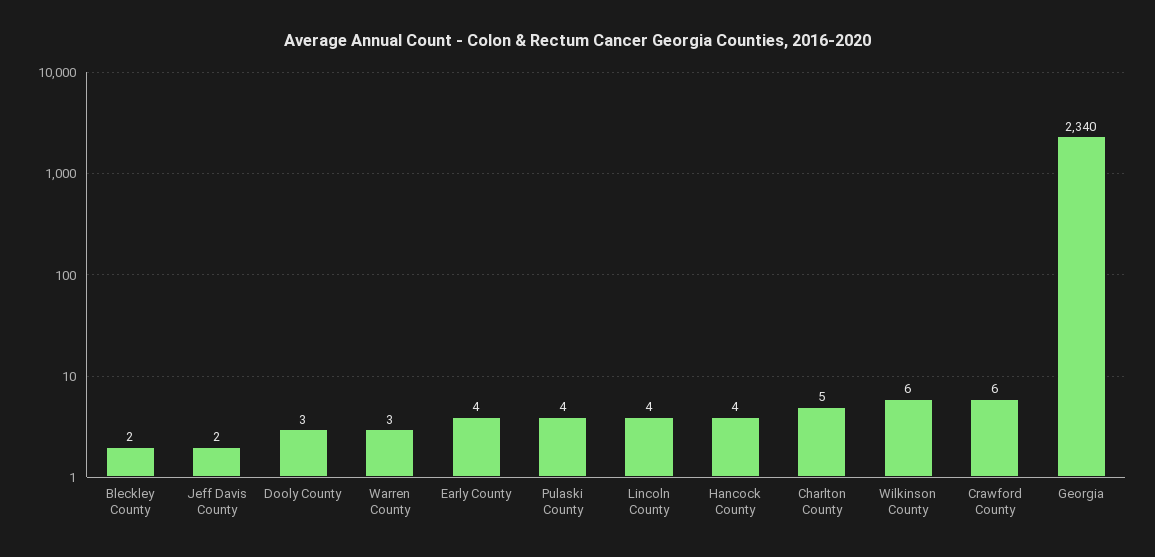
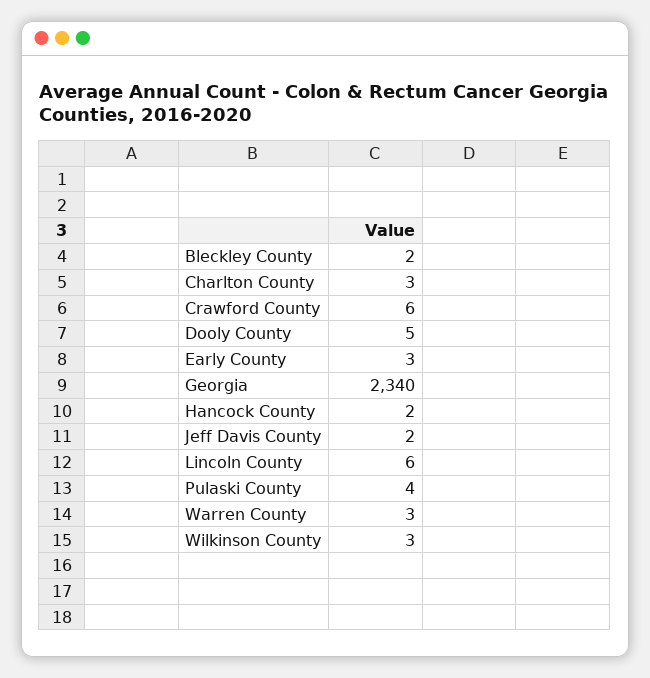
  {
    "Bleckley County": 2,
    "Jeff Davis County": 2,
-   "Dooly County": 3,
+   "Dooly County": 5,
    "Warren County": 3,
-   "Early County": 4,
+   "Early County": 3,
    "Pulaski County": 4,
-   "Lincoln County": 4,
+   "Lincoln County": 6,
-   "Hancock County": 4,
+   "Hancock County": 2,
-   "Charlton County": 5,
+   "Charlton County": 3,
-   "Wilkinson County": 6,
+   "Wilkinson County": 3,
    "Crawford County": 6,
    "Georgia": 2340
  }

